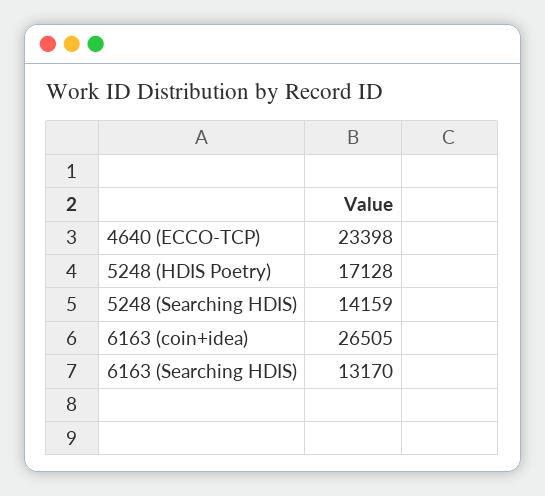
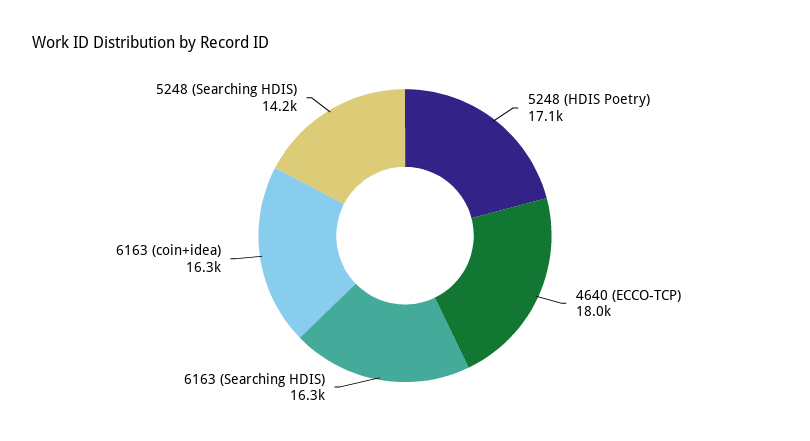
  {
-   "4640 (ECCO-TCP)": 23398,
+   "4640 (ECCO-TCP)": 18000,
    "5248 (HDIS Poetry)": 17128,
    "5248 (Searching HDIS)": 14159,
-   "6163 (coin+idea)": 26505,
+   "6163 (coin+idea)": 16300,
-   "6163 (Searching HDIS)": 13170
+   "6163 (Searching HDIS)": 16300
  }

